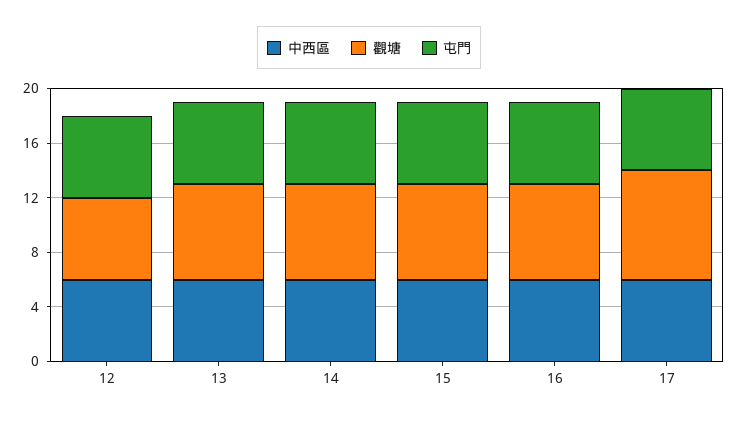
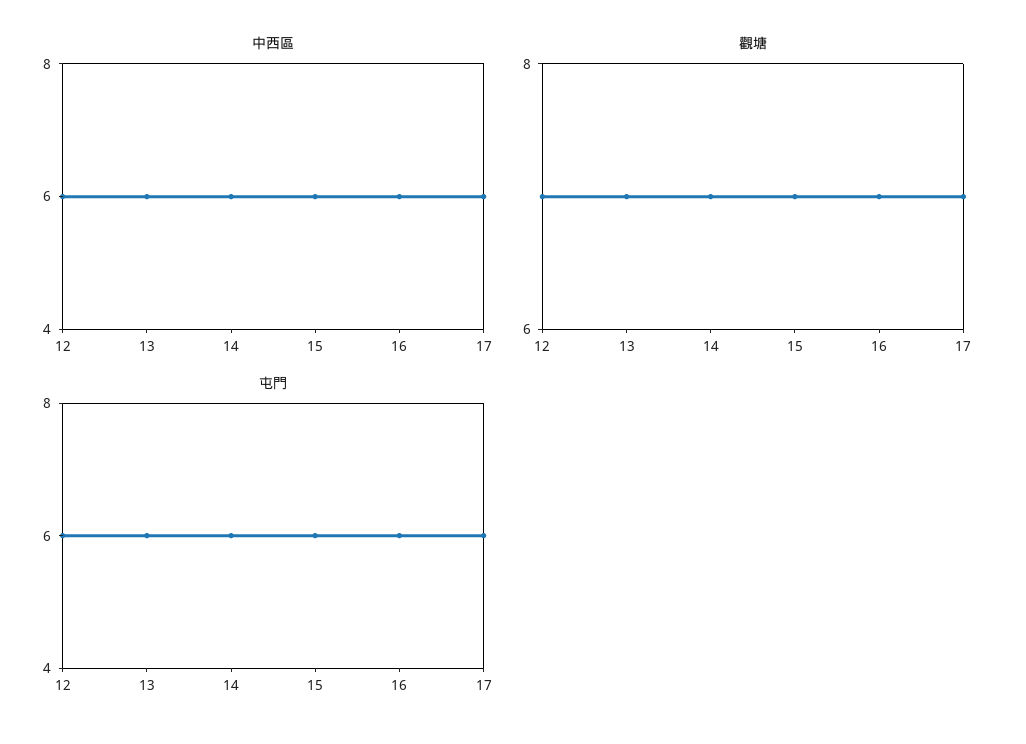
  {
    "中西區": {
      "12": 6,
      "13": 6,
      "14": 6,
      "15": 6,
      "16": 6,
      "17": 6
    },
    "觀塘": {
-     "12": 6,
+     "12": 7,
      "13": 7,
      "14": 7,
      "15": 7,
      "16": 7,
-     "17": 8
+     "17": 7
    },
    "屯門": {
      "12": 6,
      "13": 6,
      "14": 6,
      "15": 6,
      "16": 6,
      "17": 6
    }
  }

